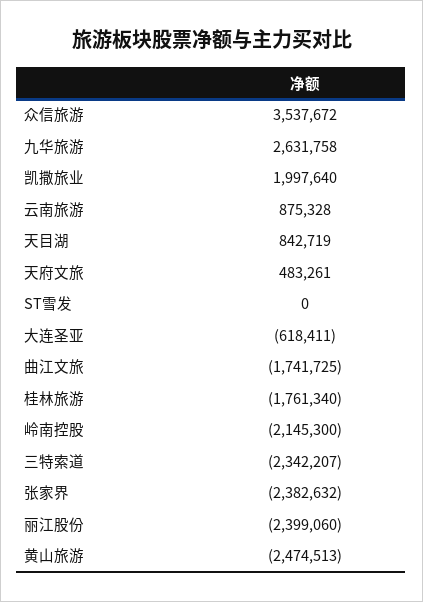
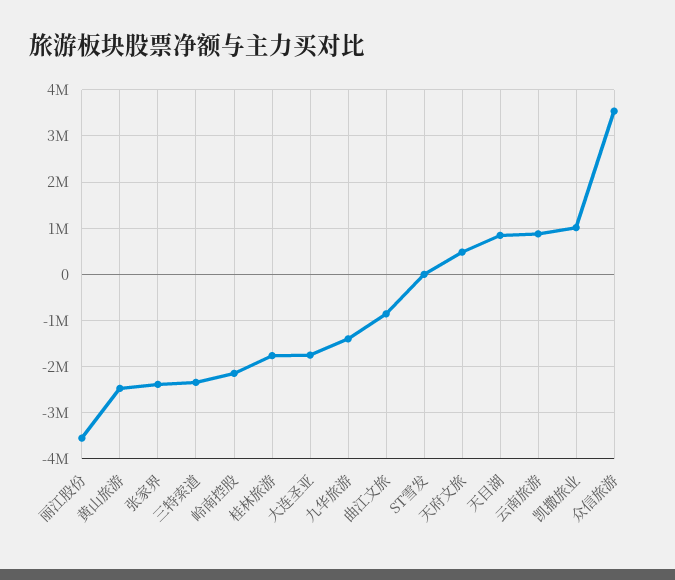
  {
    "众信旅游": 3537672,
-   "九华旅游": 2631758,
+   "九华旅游": -1400000,
-   "凯撒旅业": 1997640,
+   "凯撒旅业": 1000000,
    "云南旅游": 875328,
    "天目湖": 842719,
    "天府文旅": 483261,
    "ST雪发": 0,
-   "大连圣亚": -618411,
+   "大连圣亚": -1800000,
-   "曲江文旅": -1741725,
+   "曲江文旅": -800000,
    "桂林旅游": -1761340,
    "岭南控股": -2145300,
    "三特索道": -2342207,
    "张家界": -2382632,
-   "丽江股份": -2399060,
+   "丽江股份": -3600000,
    "黄山旅游": -2474513
  }

